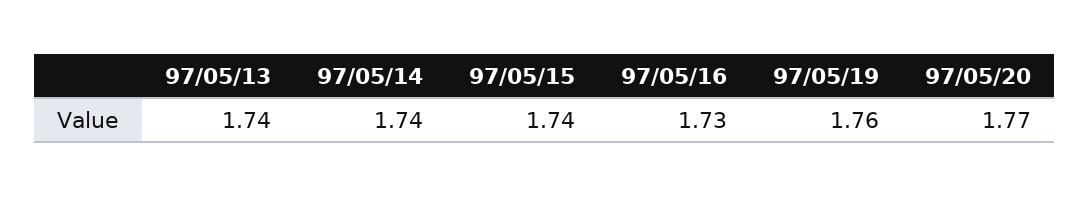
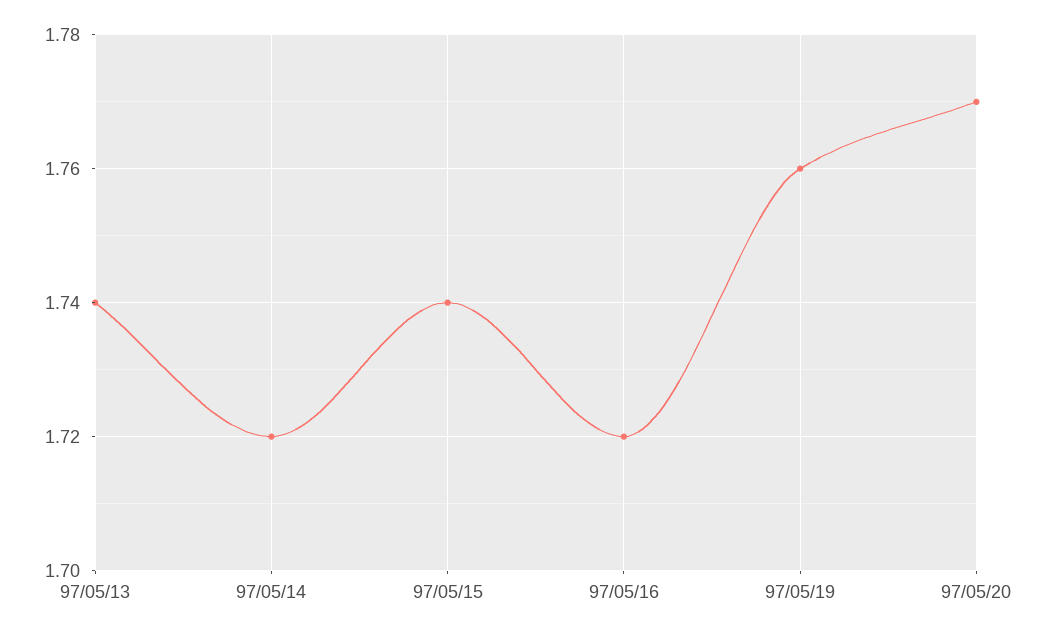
  {
    "97/05/13": 1.74,
-   "97/05/14": 1.74,
+   "97/05/14": 1.72,
    "97/05/15": 1.74,
-   "97/05/16": 1.73,
+   "97/05/16": 1.72,
    "97/05/19": 1.76,
    "97/05/20": 1.77
  }

